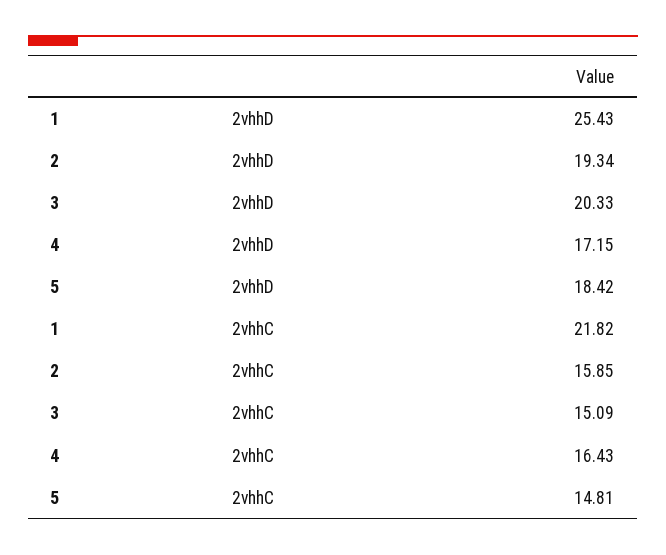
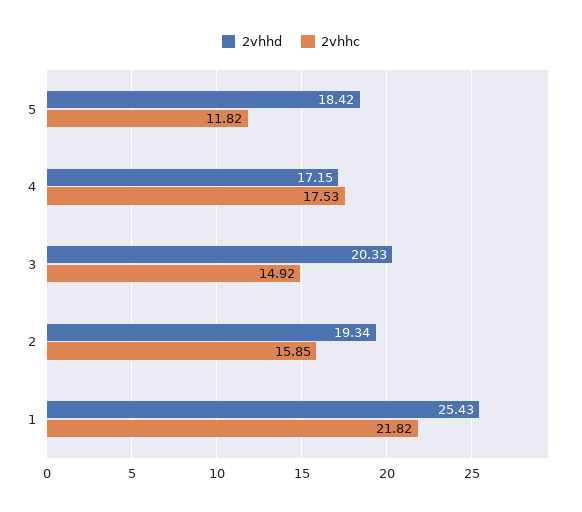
  {
    "2vhhD": {
      "1": 25.43,
      "2": 19.34,
      "3": 20.33,
      "4": 17.15,
      "5": 18.42
    },
    "2vhhC": {
      "1": 21.82,
      "2": 15.85,
-     "3": 15.09,
+     "3": 14.92,
-     "4": 16.43,
+     "4": 17.53,
-     "5": 14.81
+     "5": 11.82
    }
  }

